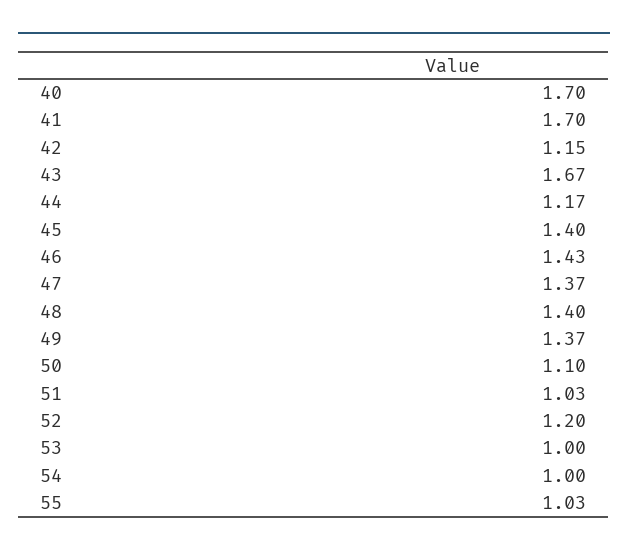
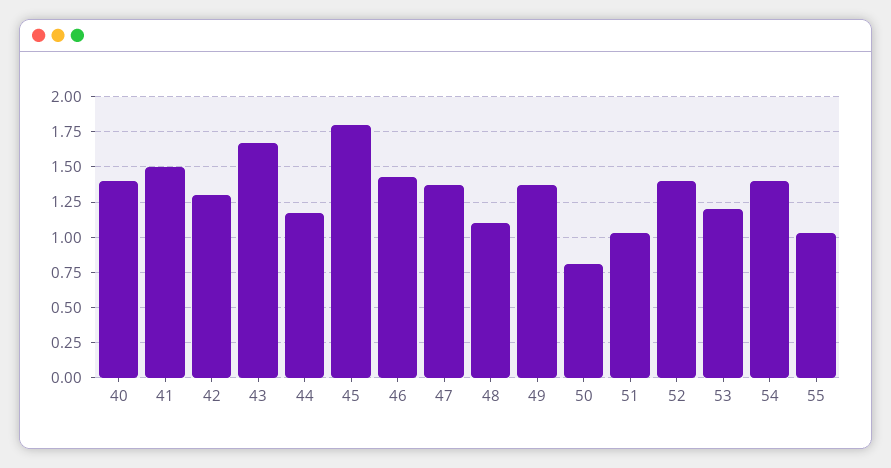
  {
-   "40": 1.7,
+   "40": 1.4,
-   "41": 1.7,
+   "41": 1.5,
-   "42": 1.15,
+   "42": 1.3,
    "43": 1.67,
    "44": 1.17,
-   "45": 1.4,
+   "45": 1.8,
    "46": 1.43,
    "47": 1.37,
-   "48": 1.4,
+   "48": 1.1,
    "49": 1.37,
-   "50": 1.1,
+   "50": 0.8,
    "51": 1.03,
-   "52": 1.2,
+   "52": 1.4,
-   "53": 1,
+   "53": 1.2,
-   "54": 1,
+   "54": 1.4,
    "55": 1.03
  }

